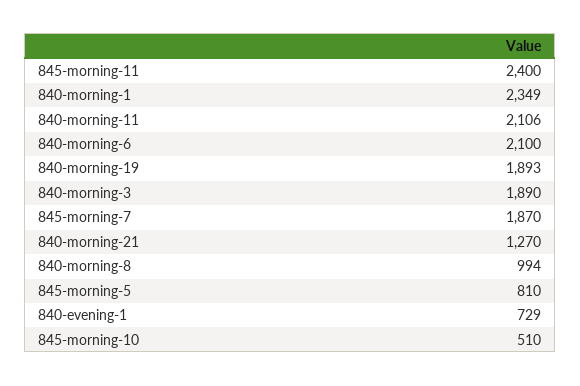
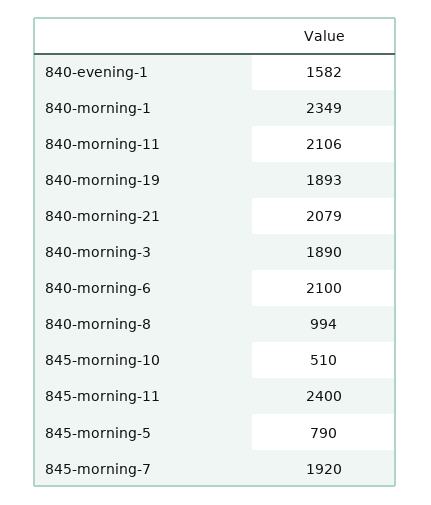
  {
    "845-morning-11": 2400,
    "840-morning-1": 2349,
    "840-morning-11": 2106,
    "840-morning-6": 2100,
    "840-morning-19": 1893,
    "840-morning-3": 1890,
-   "845-morning-7": 1870,
+   "845-morning-7": 1920,
-   "840-morning-21": 1270,
+   "840-morning-21": 2079,
    "840-morning-8": 994,
-   "845-morning-5": 810,
+   "845-morning-5": 790,
-   "840-evening-1": 729,
+   "840-evening-1": 1582,
    "845-morning-10": 510
  }

